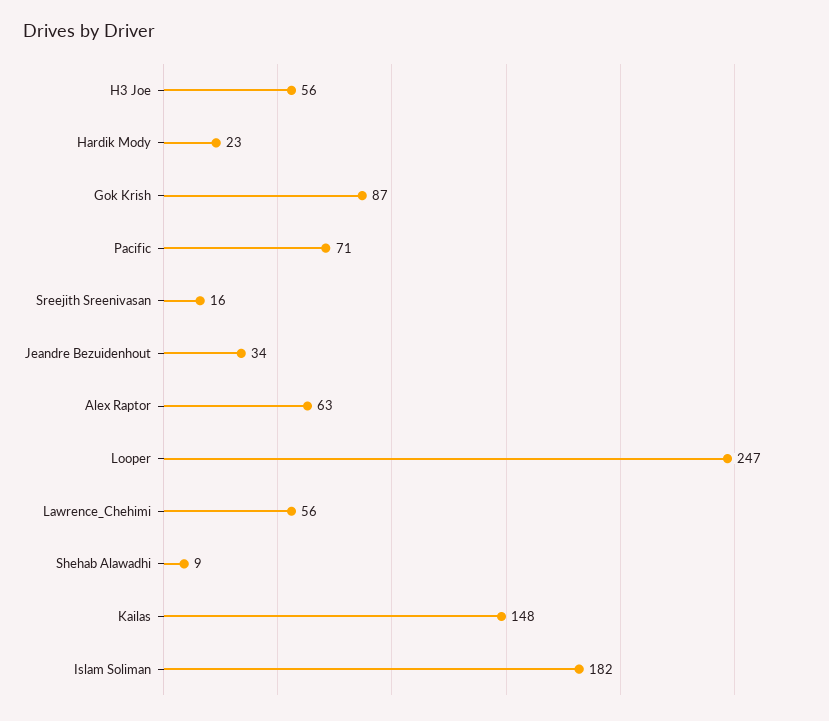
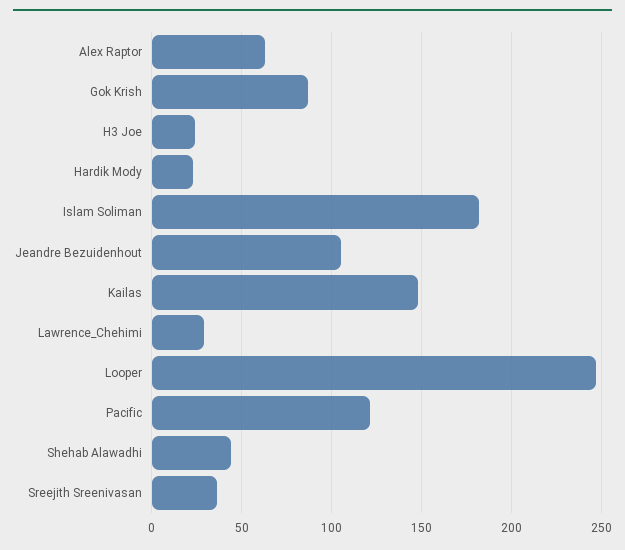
  {
-   "H3 Joe": 56,
+   "H3 Joe": 25,
    "Hardik Mody": 23,
    "Gok Krish": 87,
-   "Pacific": 71,
+   "Pacific": 120,
-   "Sreejith Sreenivasan": 16,
+   "Sreejith Sreenivasan": 35,
-   "Jeandre Bezuidenhout": 34,
+   "Jeandre Bezuidenhout": 105,
    "Alex Raptor": 63,
    "Looper": 247,
-   "Lawrence_Chehimi": 56,
+   "Lawrence_Chehimi": 30,
-   "Shehab Alawadhi": 9,
+   "Shehab Alawadhi": 45,
    "Kailas": 148,
    "Islam Soliman": 182
  }

